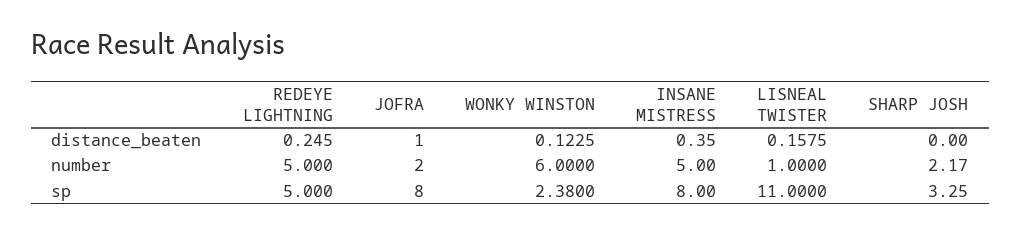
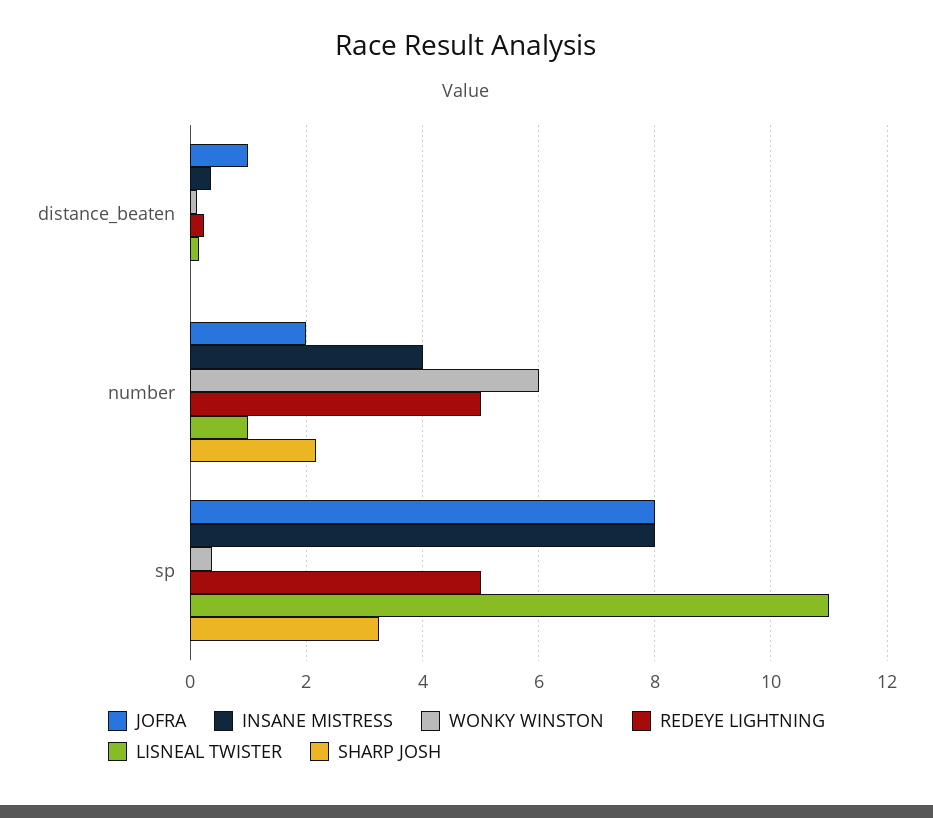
  {
    "REDEYE LIGHTNING": {
      "distance_beaten": 0.245,
      "number": 5,
      "sp": 5
    },
    "JOFRA": {
      "distance_beaten": 1,
      "number": 2,
      "sp": 8
    },
    "WONKY WINSTON": {
      "distance_beaten": 0.1225,
      "number": 6,
-     "sp": 2.38
+     "sp": 0.4
    },
    "INSANE MISTRESS": {
      "distance_beaten": 0.35,
-     "number": 5,
+     "number": 4,
      "sp": 8
    },
    "LISNEAL TWISTER": {
      "distance_beaten": 0.1575,
      "number": 1,
      "sp": 11
    },
    "SHARP JOSH": {
      "distance_beaten": 0,
      "number": 2.17,
      "sp": 3.25
    }
  }

